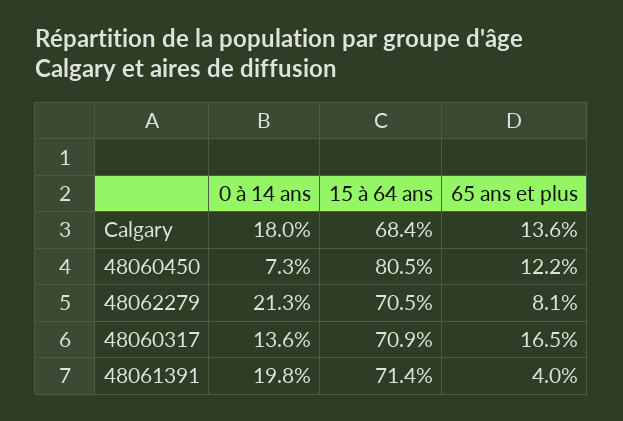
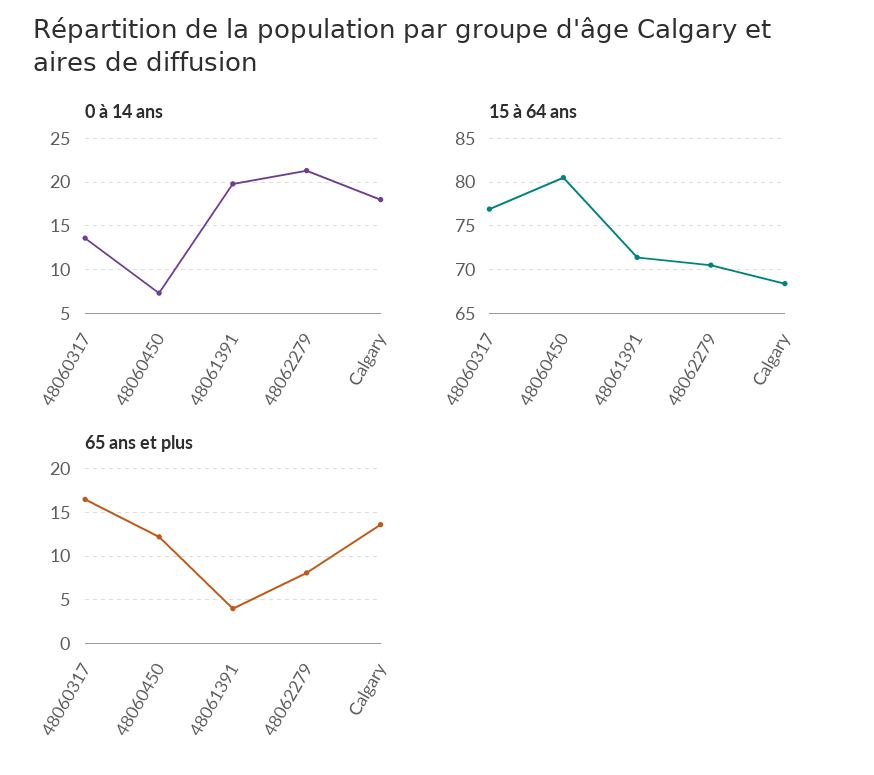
  {
    "0 à 14 ans": {
      "Calgary": 18,
      "48060450": 7.3,
      "48062279": 21.3,
      "48060317": 13.6,
      "48061391": 19.8
    },
    "15 à 64 ans": {
      "Calgary": 68.4,
      "48060450": 80.5,
      "48062279": 70.5,
-     "48060317": 70.9,
+     "48060317": 77,
      "48061391": 71.4
    },
    "65 ans et plus": {
      "Calgary": 13.6,
      "48060450": 12.2,
      "48062279": 8.1,
      "48060317": 16.5,
      "48061391": 4
    }
  }

